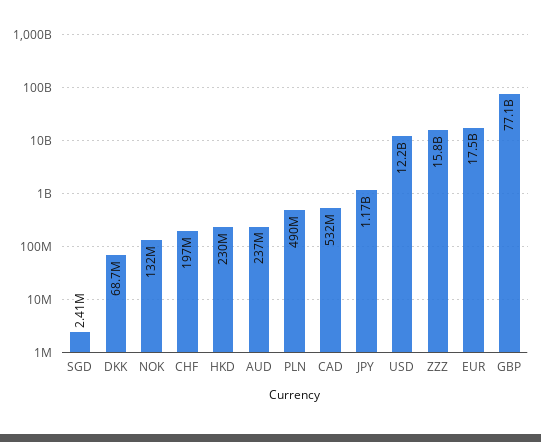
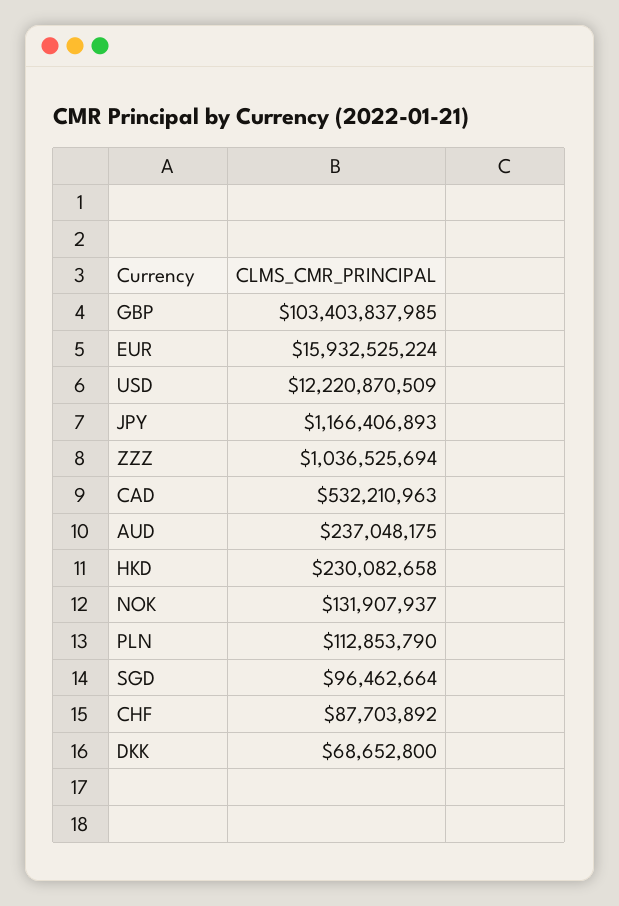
  {
-   "SGD": 2410000,
+   "SGD": 96462664,
    "DKK": 68652800,
    "NOK": 131907937,
-   "CHF": 197000000,
+   "CHF": 87703892,
    "HKD": 230082658,
    "AUD": 237048175,
-   "PLN": 490000000,
+   "PLN": 112853790,
    "CAD": 532210963,
    "JPY": 1166406893,
    "USD": 12220870509,
-   "ZZZ": 15800000000,
+   "ZZZ": 1036525694,
-   "EUR": 17500000000,
+   "EUR": 15932525224,
-   "GBP": 77100000000
+   "GBP": 103403837985
  }

